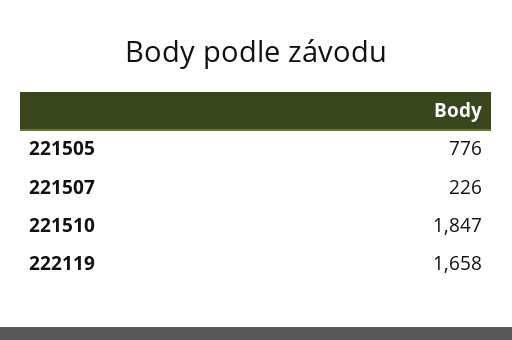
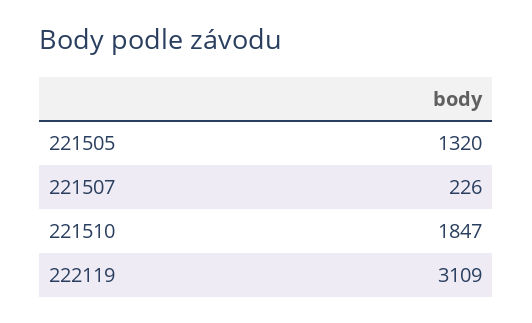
  {
-   "221505": 776,
+   "221505": 1320,
    "221507": 226,
    "221510": 1847,
-   "222119": 1658
+   "222119": 3109
  }

